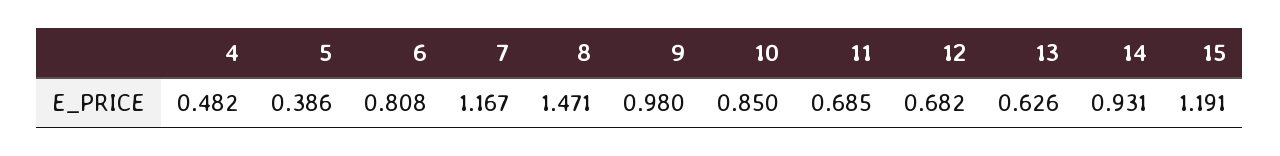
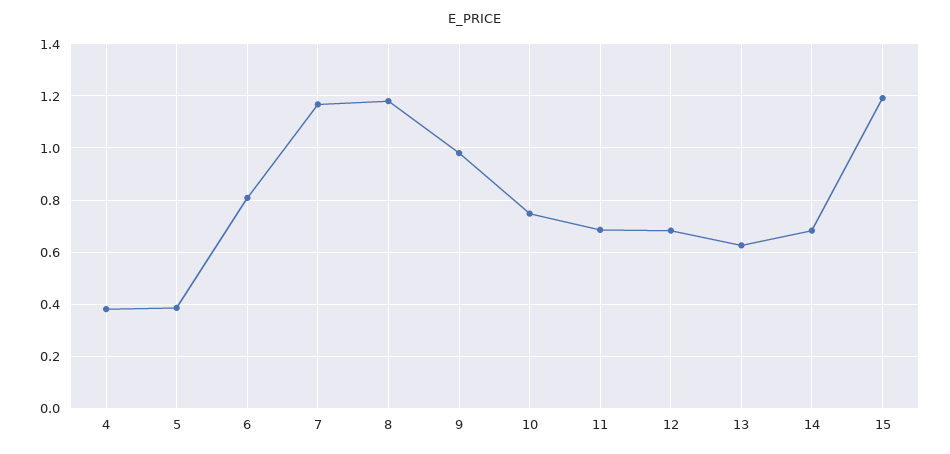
  {
-   "4": 0.482,
+   "4": 0.375,
    "5": 0.386,
    "6": 0.808,
    "7": 1.167,
-   "8": 1.471,
+   "8": 1.175,
    "9": 0.98,
-   "10": 0.85,
+   "10": 0.75,
    "11": 0.685,
    "12": 0.682,
    "13": 0.626,
-   "14": 0.931,
+   "14": 0.675,
    "15": 1.191
  }

